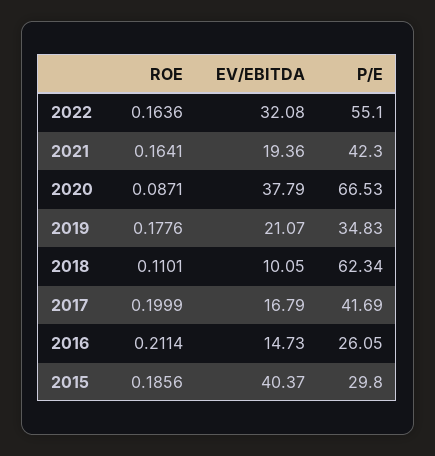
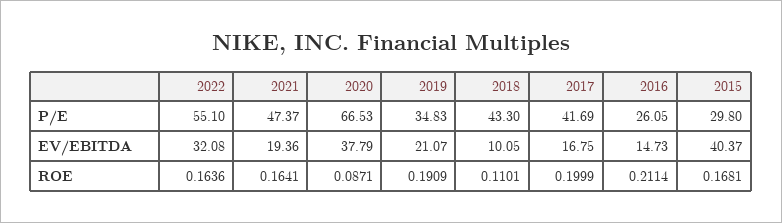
  {
    "ROE": {
      "2022": 0.1636,
      "2021": 0.1641,
      "2020": 0.0871,
-     "2019": 0.1776,
+     "2019": 0.1909,
      "2018": 0.1101,
      "2017": 0.1999,
      "2016": 0.2114,
-     "2015": 0.1856
+     "2015": 0.1681
    },
    "EV/EBITDA": {
      "2022": 32.08,
      "2021": 19.36,
      "2020": 37.79,
      "2019": 21.07,
      "2018": 10.05,
-     "2017": 16.79,
+     "2017": 16.75,
      "2016": 14.73,
      "2015": 40.37
    },
    "P/E": {
      "2022": 55.1,
-     "2021": 42.3,
+     "2021": 47.37,
      "2020": 66.53,
      "2019": 34.83,
-     "2018": 62.34,
+     "2018": 43.3,
      "2017": 41.69,
      "2016": 26.05,
      "2015": 29.8
    }
  }

